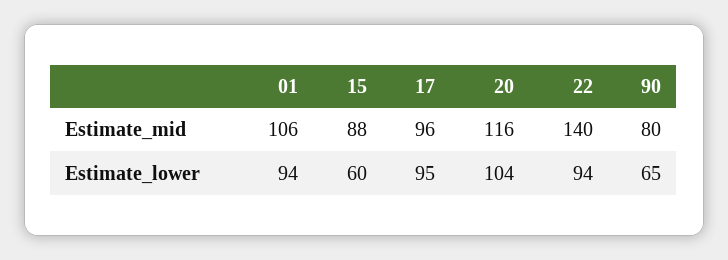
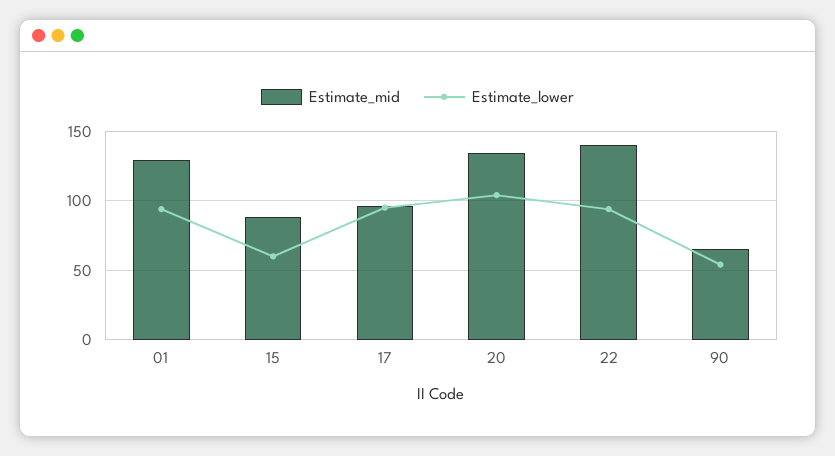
  {
    "Estimate_mid": {
-     "01": 106,
+     "01": 130,
      "15": 88,
      "17": 96,
-     "20": 116,
+     "20": 135,
      "22": 140,
-     "90": 80
+     "90": 65
    },
    "Estimate_lower": {
      "01": 94,
      "15": 60,
      "17": 95,
      "20": 104,
      "22": 94,
-     "90": 65
+     "90": 55
    }
  }

